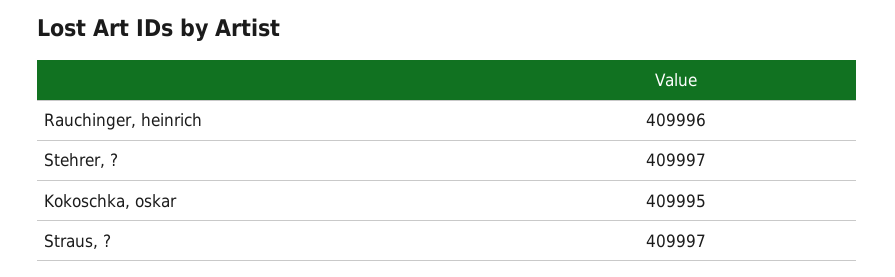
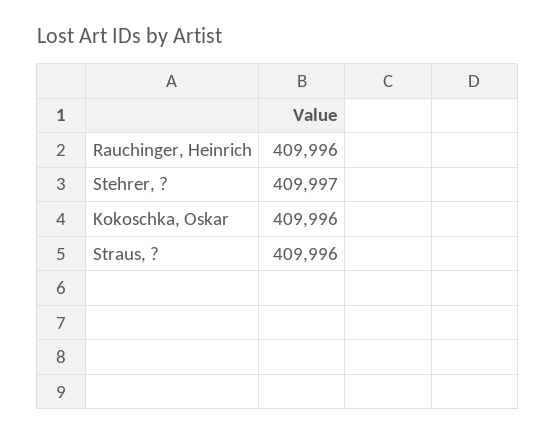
  {
    "Rauchinger, heinrich": 409996,
    "Stehrer, ?": 409997,
-   "Kokoschka, oskar": 409995,
+   "Kokoschka, oskar": 409996,
-   "Straus, ?": 409997
+   "Straus, ?": 409996
  }

